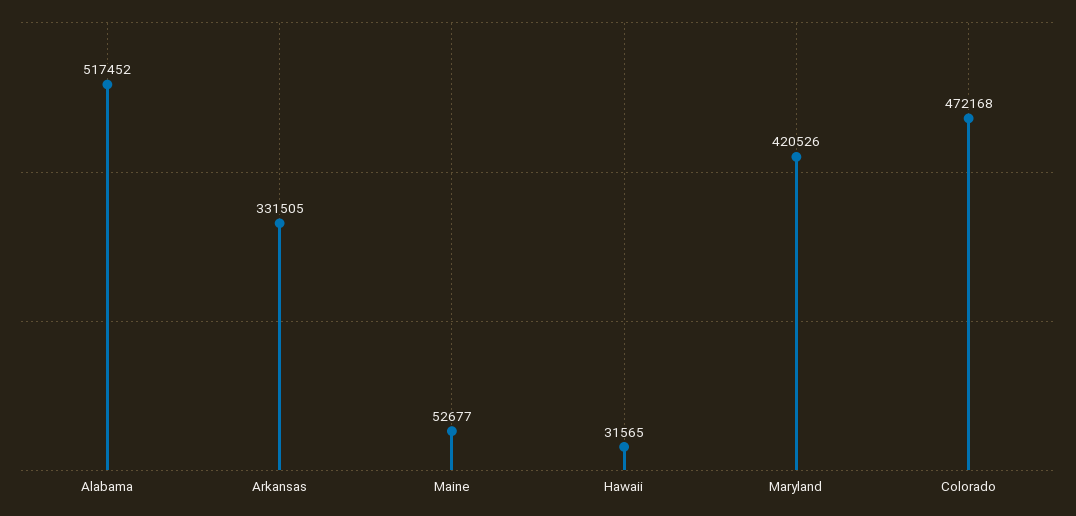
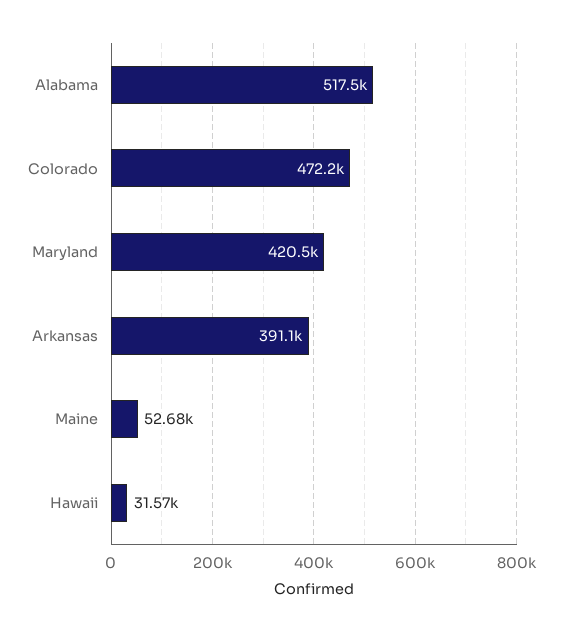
  {
    "Alabama": 517452,
-   "Arkansas": 331505,
+   "Arkansas": 391100,
    "Maine": 52677,
    "Hawaii": 31565,
    "Maryland": 420526,
    "Colorado": 472168
  }

